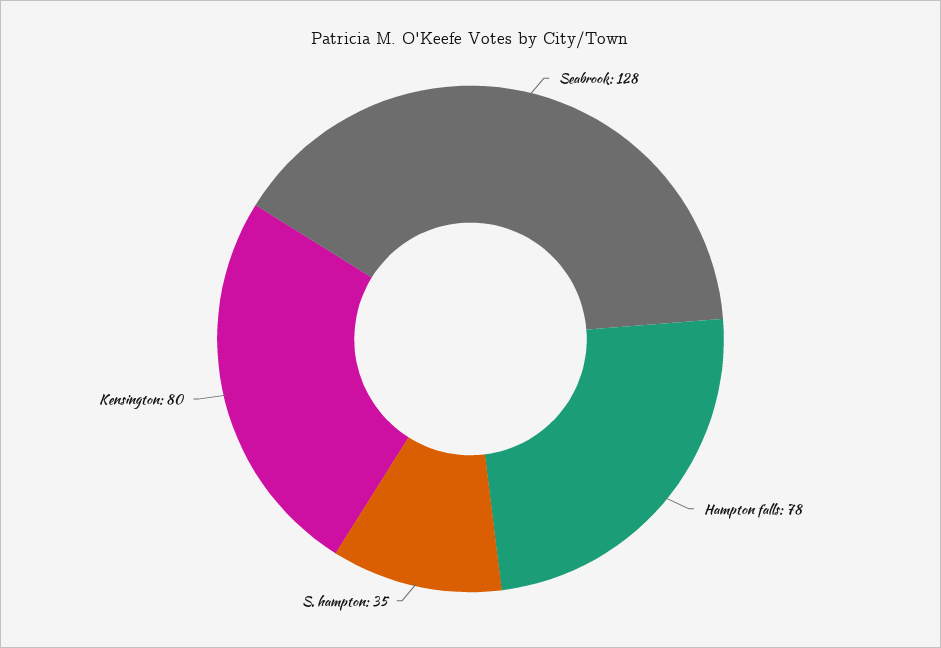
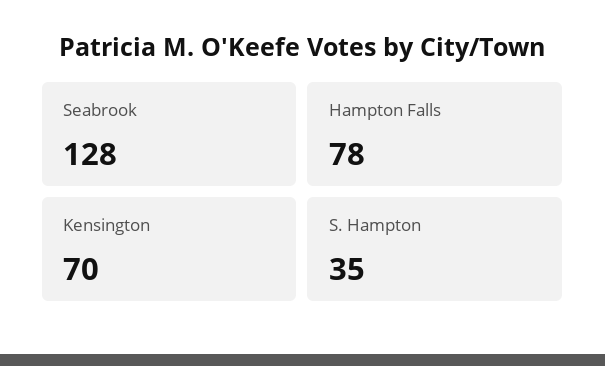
  {
    "Seabrook": 128,
    "Hampton falls": 78,
    "S. hampton": 35,
-   "Kensington": 80
+   "Kensington": 70
  }

